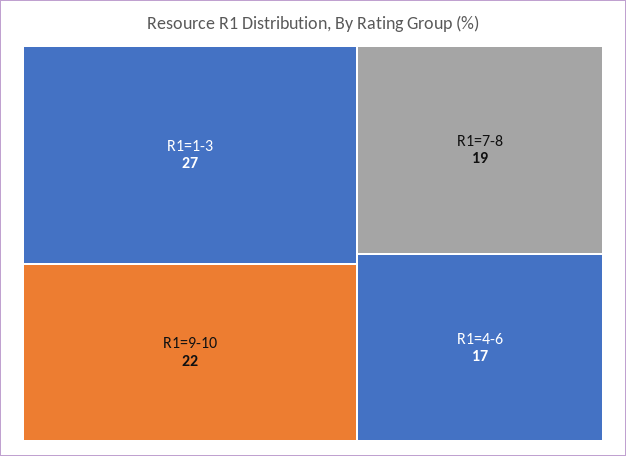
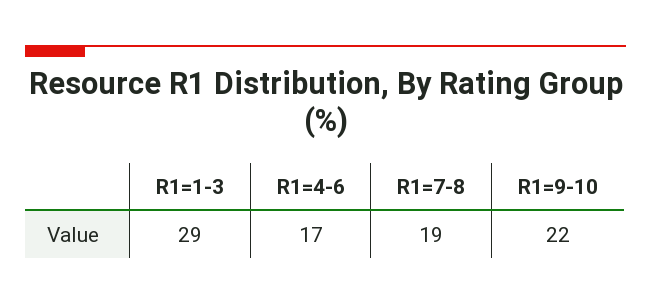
  {
-   "R1=1-3": 27,
+   "R1=1-3": 29,
    "R1=9-10": 22,
    "R1=7-8": 19,
    "R1=4-6": 17
  }

